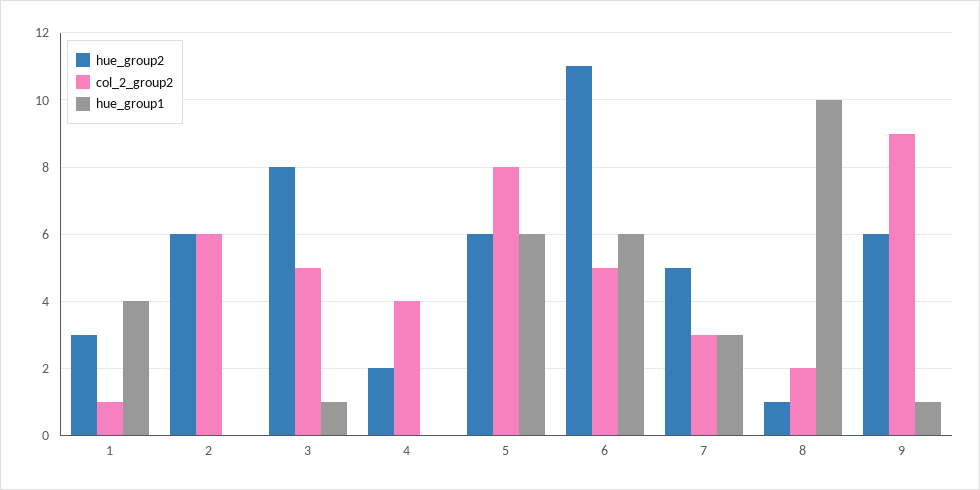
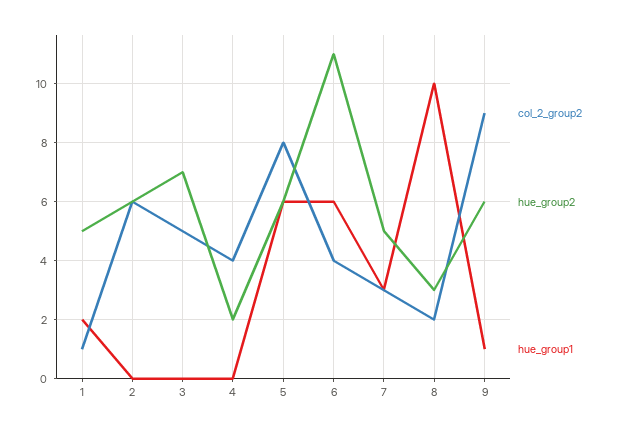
  {
    "hue_group2": {
-     "1": 3,
+     "1": 5,
      "2": 6,
-     "3": 8,
+     "3": 7,
      "4": 2,
      "5": 6,
      "6": 11,
      "7": 5,
-     "8": 1,
+     "8": 3,
      "9": 6
    },
    "col_2_group2": {
      "1": 1,
      "2": 6,
      "3": 5,
      "4": 4,
      "5": 8,
-     "6": 5,
+     "6": 4,
      "7": 3,
      "8": 2,
      "9": 9
    },
    "hue_group1": {
-     "1": 4,
+     "1": 2,
      "2": 0,
-     "3": 1,
+     "3": 0,
      "4": 0,
      "5": 6,
      "6": 6,
      "7": 3,
      "8": 10,
      "9": 1
    }
  }

